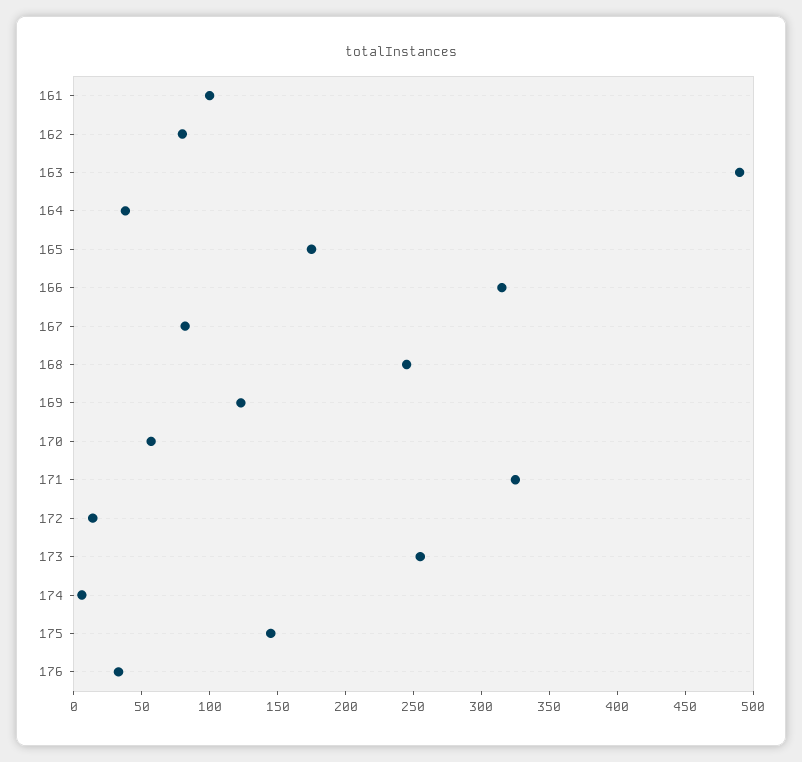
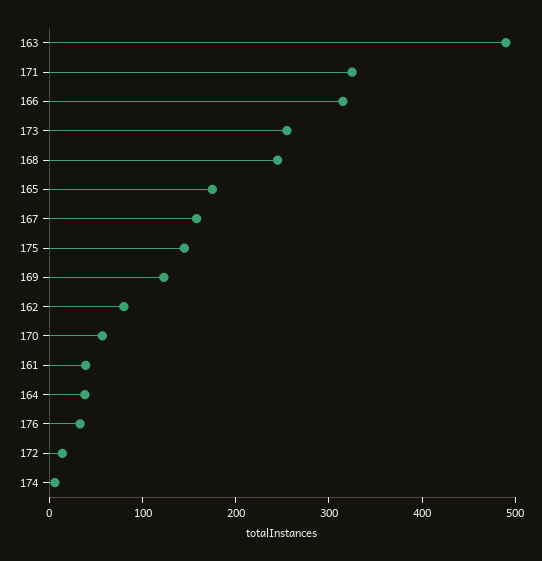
  {
-   "161": 100,
+   "161": 40,
    "162": 80,
    "163": 490,
    "164": 40,
    "165": 180,
    "166": 320,
-   "167": 80,
+   "167": 160,
    "168": 250,
    "169": 120,
    "170": 60,
    "171": 330,
    "172": 10,
    "173": 260,
    "174": 10,
    "175": 150,
    "176": 30
  }

